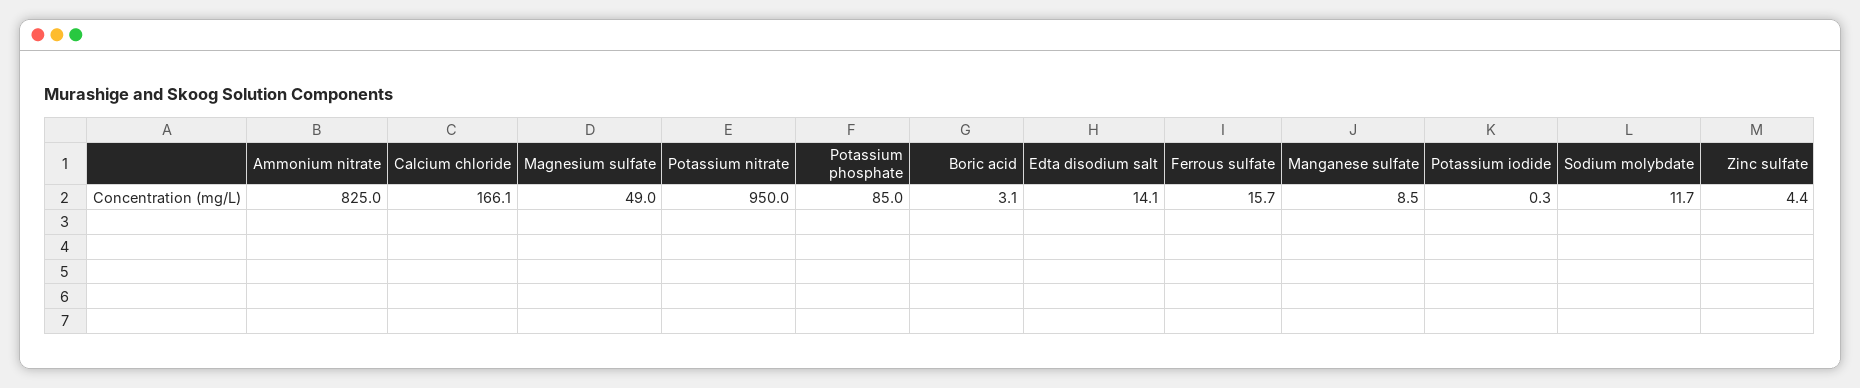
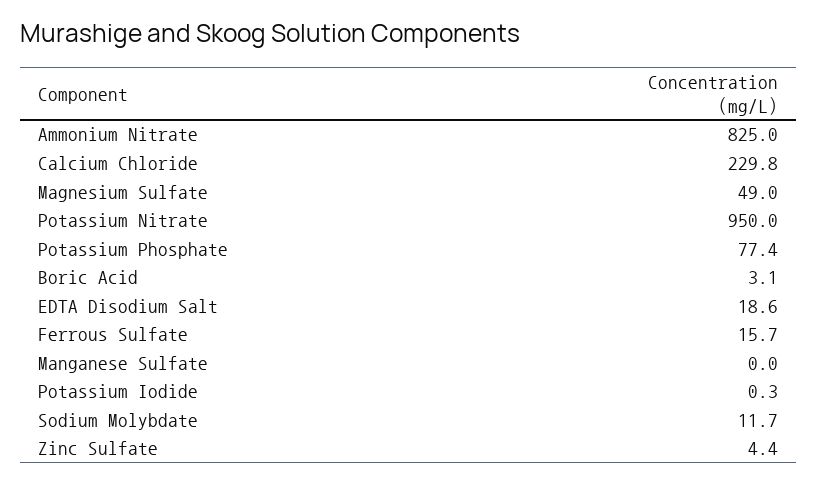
  {
    "Ammonium nitrate": 825,
-   "Calcium chloride": 166.1,
+   "Calcium chloride": 229.8,
    "Magnesium sulfate": 49,
    "Potassium nitrate": 950,
-   "Potassium phosphate": 85,
+   "Potassium phosphate": 77.4,
    "Boric acid": 3.1,
-   "Edta disodium salt": 14.1,
+   "Edta disodium salt": 18.6,
    "Ferrous sulfate": 15.7,
-   "Manganese sulfate": 8.5,
+   "Manganese sulfate": 0,
    "Potassium iodide": 0.3,
    "Sodium molybdate": 11.7,
    "Zinc sulfate": 4.4
  }

